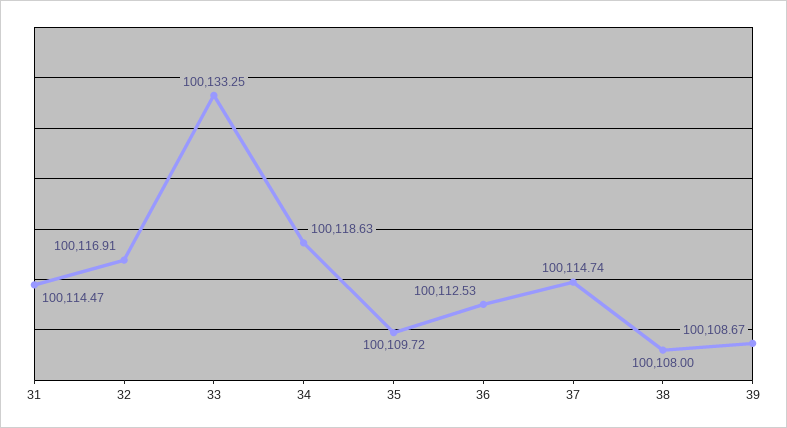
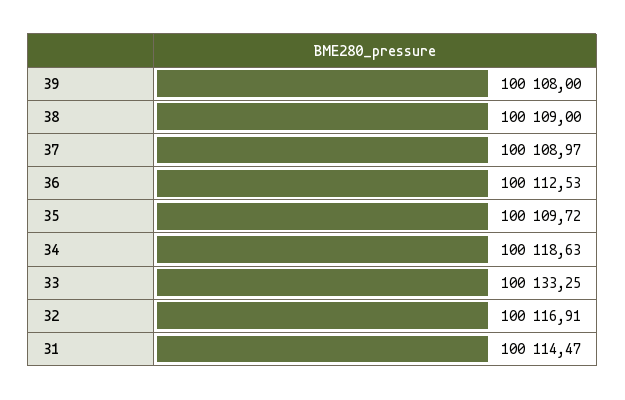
  {
    "31": 100114.47,
    "32": 100116.91,
    "33": 100133.25,
    "34": 100118.63,
    "35": 100109.72,
    "36": 100112.53,
-   "37": 100114.74,
+   "37": 100108.97,
-   "38": 100108,
+   "38": 100109,
-   "39": 100108.67
+   "39": 100108
  }

